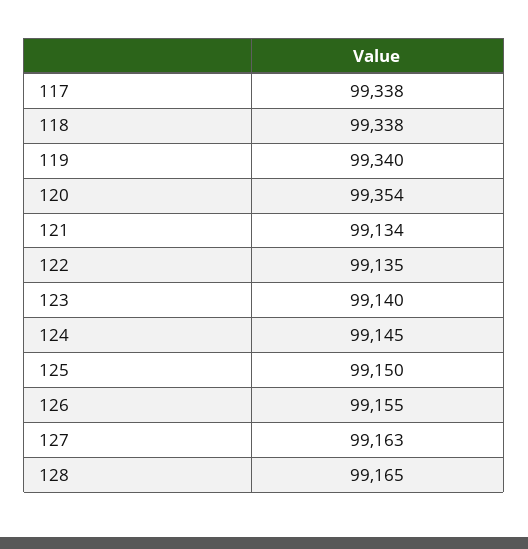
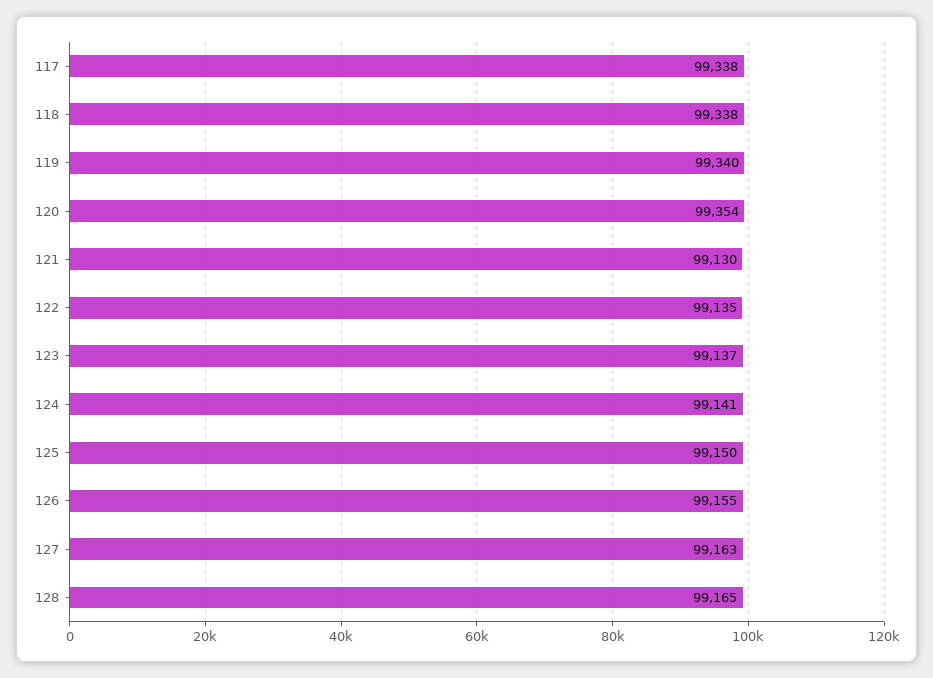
  {
    "117": 99338,
    "118": 99338,
    "119": 99340,
    "120": 99354,
-   "121": 99134,
+   "121": 99130,
    "122": 99135,
-   "123": 99140,
+   "123": 99137,
-   "124": 99145,
+   "124": 99141,
    "125": 99150,
    "126": 99155,
    "127": 99163,
    "128": 99165
  }

